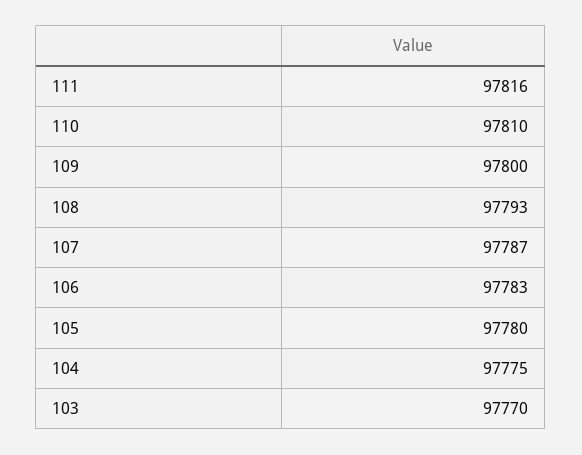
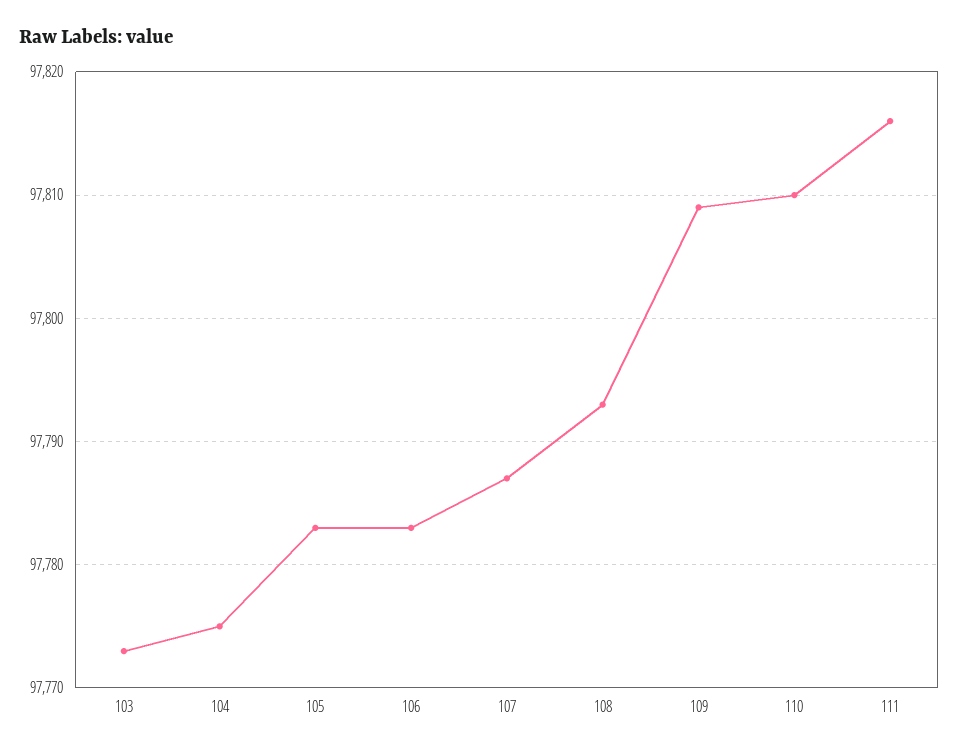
  {
    "111": 97816,
    "110": 97810,
-   "109": 97800,
+   "109": 97809,
    "108": 97793,
    "107": 97787,
    "106": 97783,
-   "105": 97780,
+   "105": 97783,
    "104": 97775,
-   "103": 97770
+   "103": 97773
  }

